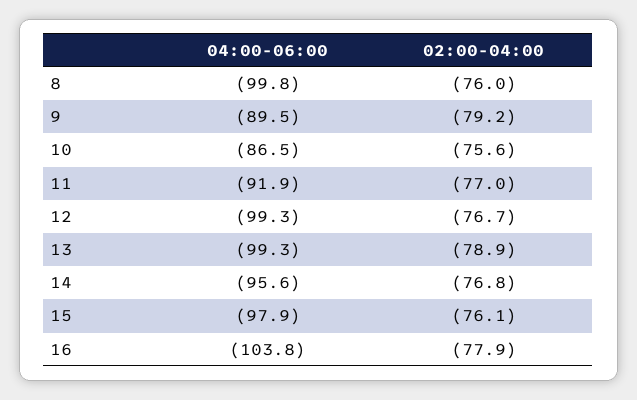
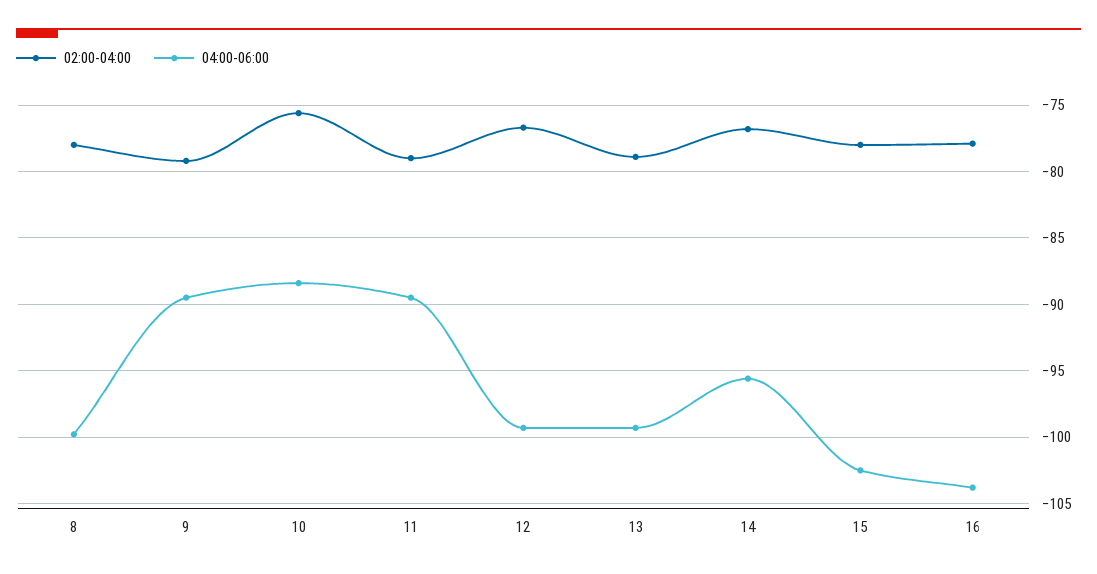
  {
    "04:00-06:00": {
      "8": -99.8,
      "9": -89.5,
-     "10": -86.5,
+     "10": -88.5,
-     "11": -91.9,
+     "11": -89.5,
      "12": -99.3,
      "13": -99.3,
      "14": -95.6,
-     "15": -97.9,
+     "15": -102.5,
      "16": -103.8
    },
    "02:00-04:00": {
-     "8": -76,
+     "8": -78,
      "9": -79.2,
      "10": -75.6,
-     "11": -77,
+     "11": -79,
      "12": -76.7,
      "13": -78.9,
      "14": -76.8,
-     "15": -76.1,
+     "15": -78,
      "16": -77.9
    }
  }

